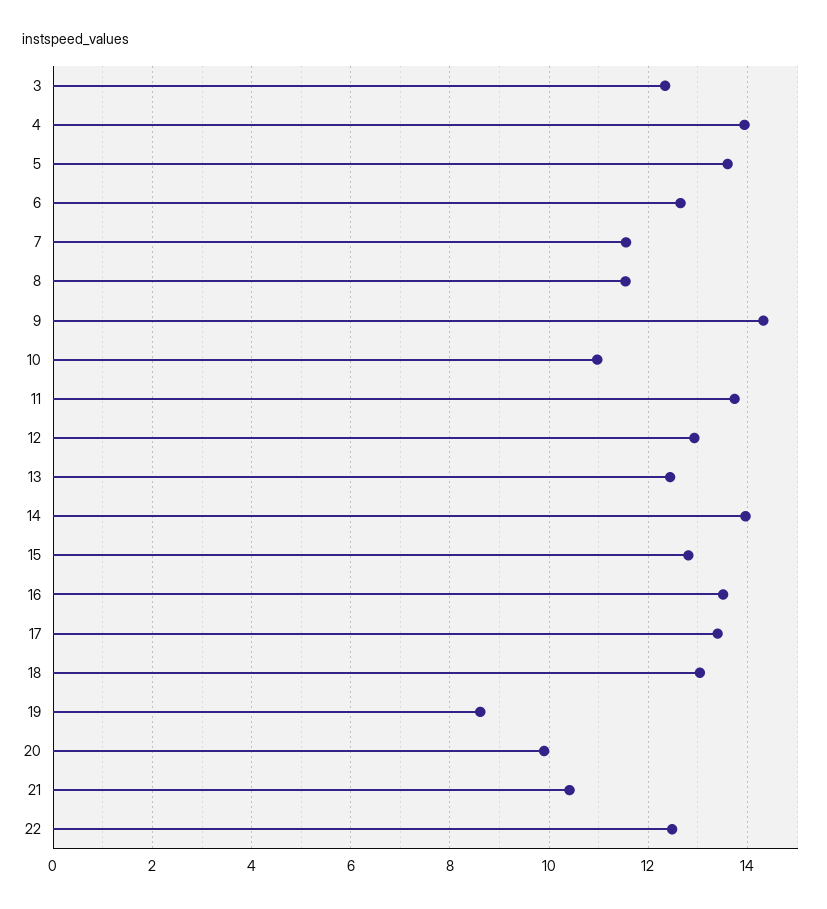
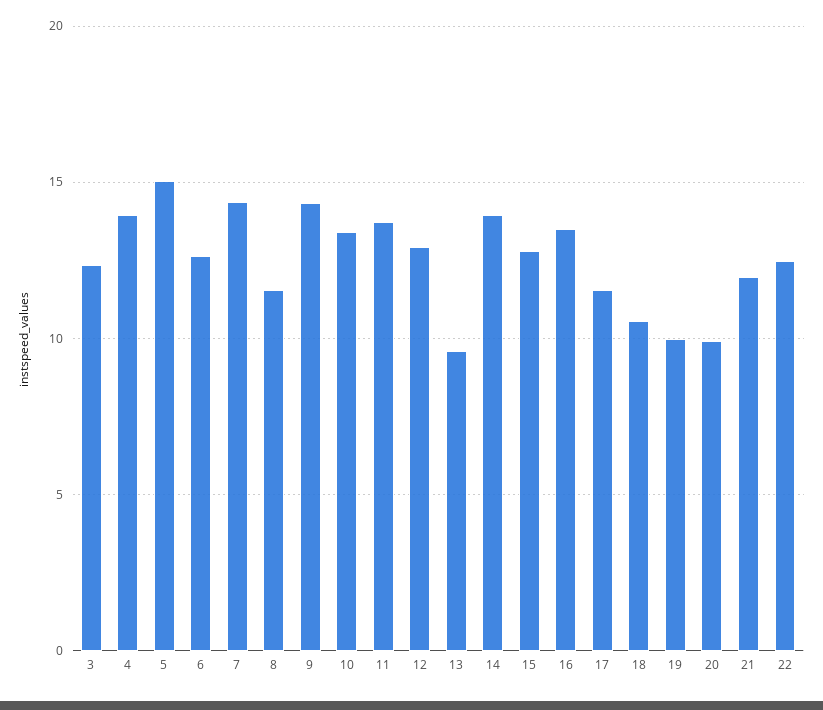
  {
    "3": 12.4,
    "4": 14,
-   "5": 13.6,
+   "5": 15,
    "6": 12.6,
-   "7": 11.6,
+   "7": 14.5,
    "8": 11.6,
    "9": 14.4,
-   "10": 11,
+   "10": 13.5,
    "11": 13.8,
    "12": 13,
-   "13": 12.4,
+   "13": 9.5,
    "14": 14,
    "15": 12.8,
    "16": 13.6,
-   "17": 13.4,
+   "17": 11.5,
-   "18": 13,
+   "18": 10.5,
-   "19": 8.6,
+   "19": 10,
    "20": 10,
-   "21": 10.4,
+   "21": 12,
    "22": 12.4
  }

